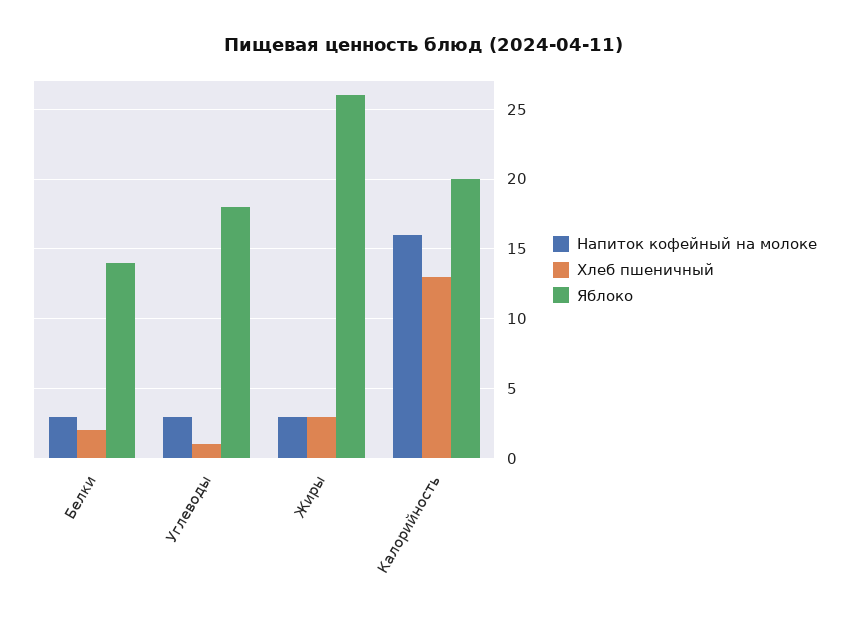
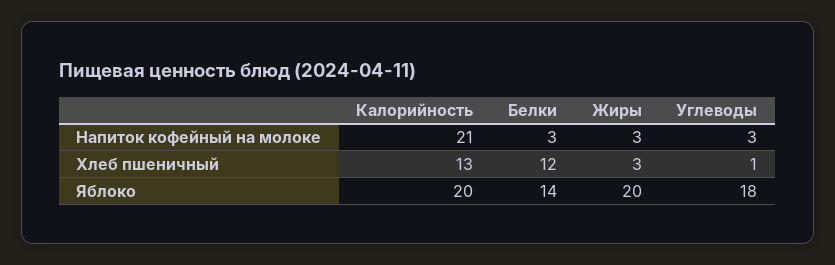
  {
    "Напиток кофейный на молоке": {
      "Белки": 3,
      "Углеводы": 3,
      "Жиры": 3,
-     "Калорийность": 16
+     "Калорийность": 21
    },
    "Хлеб пшеничный": {
-     "Белки": 2,
+     "Белки": 12,
      "Углеводы": 1,
      "Жиры": 3,
      "Калорийность": 13
    },
    "Яблоко": {
      "Белки": 14,
      "Углеводы": 18,
-     "Жиры": 26,
+     "Жиры": 20,
      "Калорийность": 20
    }
  }

